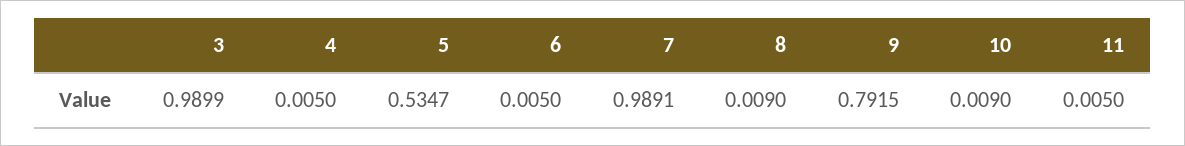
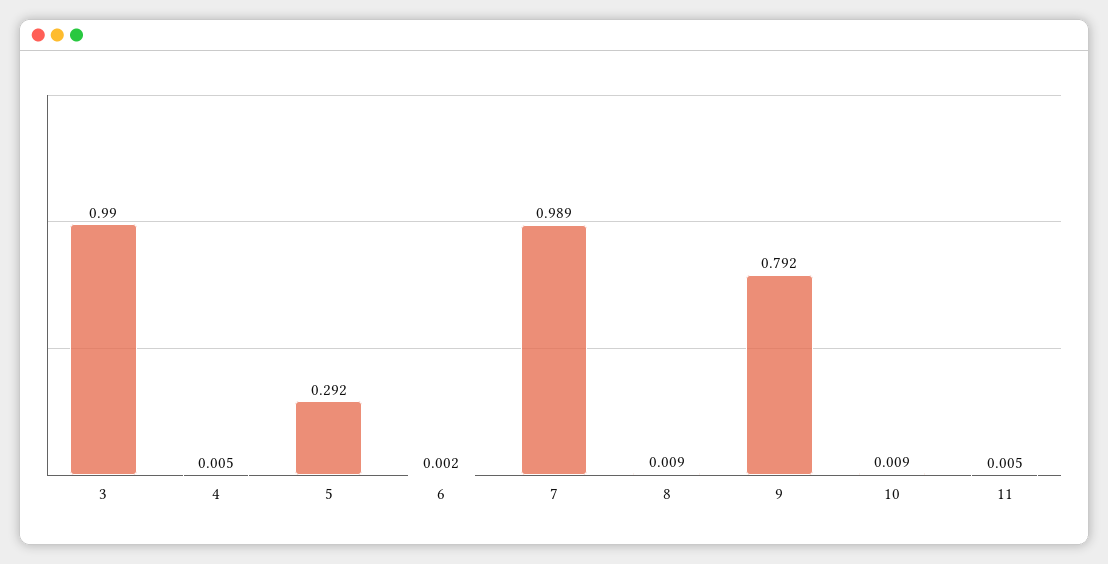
  {
    "3": 0.9899,
    "4": 0.005,
-   "5": 0.5347,
+   "5": 0.292,
-   "6": 0.005,
+   "6": 0.002,
    "7": 0.9891,
    "8": 0.009,
    "9": 0.7915,
    "10": 0.009,
    "11": 0.005
  }

